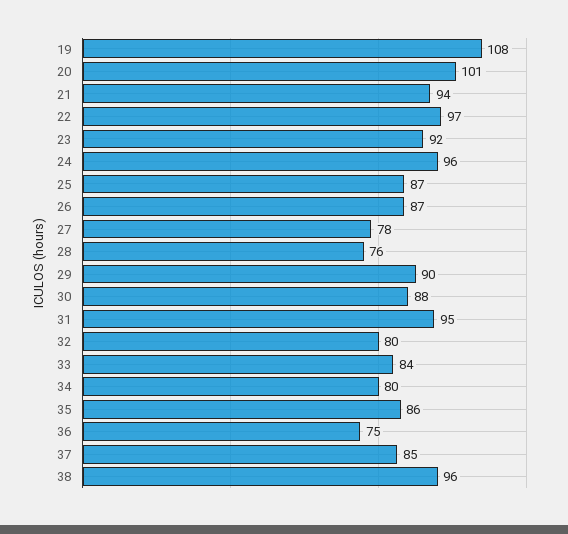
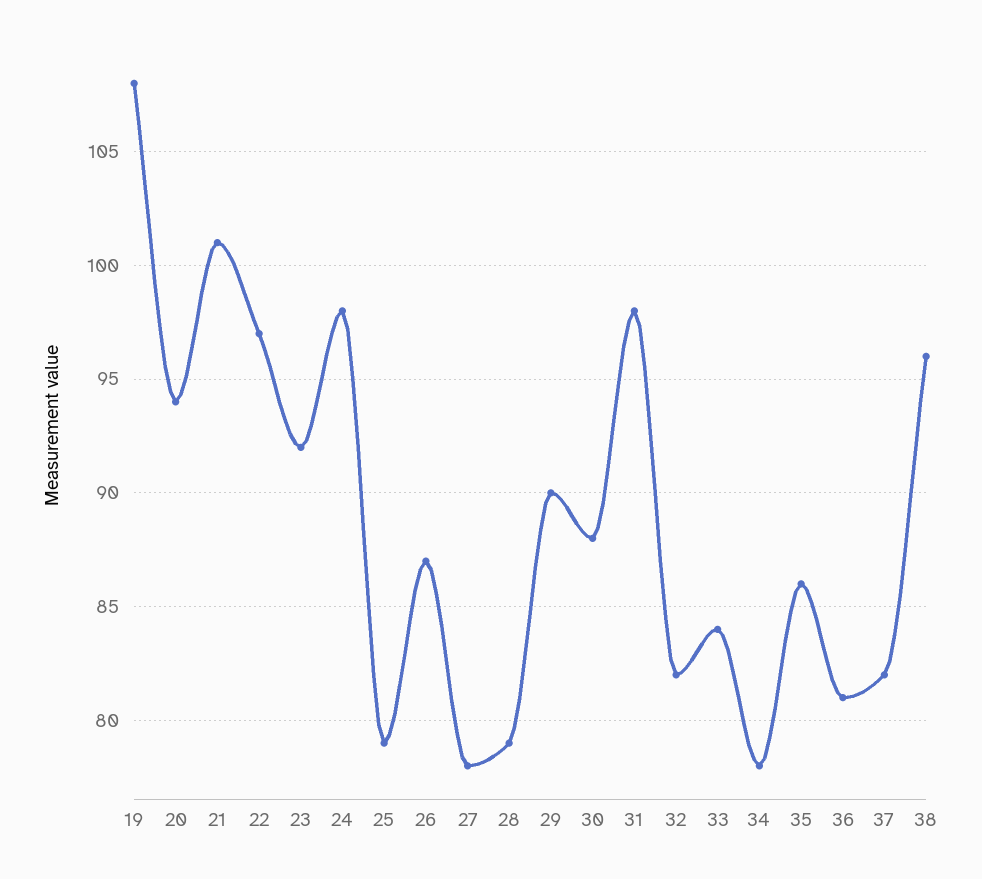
  {
    "19": 108,
-   "20": 101,
+   "20": 94,
-   "21": 94,
+   "21": 101,
    "22": 97,
    "23": 92,
-   "24": 96,
+   "24": 98,
-   "25": 87,
+   "25": 79,
    "26": 87,
    "27": 78,
-   "28": 76,
+   "28": 79,
    "29": 90,
    "30": 88,
-   "31": 95,
+   "31": 98,
-   "32": 80,
+   "32": 82,
    "33": 84,
-   "34": 80,
+   "34": 78,
    "35": 86,
-   "36": 75,
+   "36": 81,
-   "37": 85,
+   "37": 82,
    "38": 96
  }

